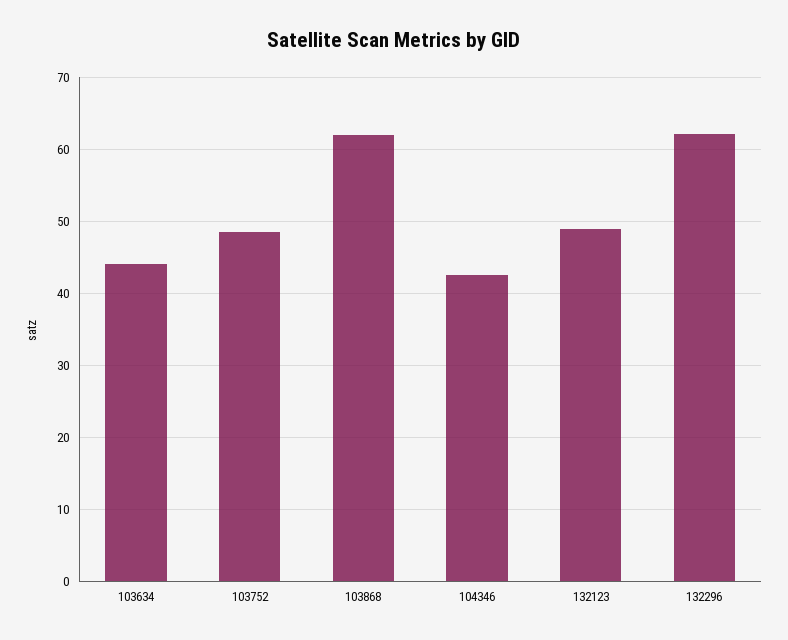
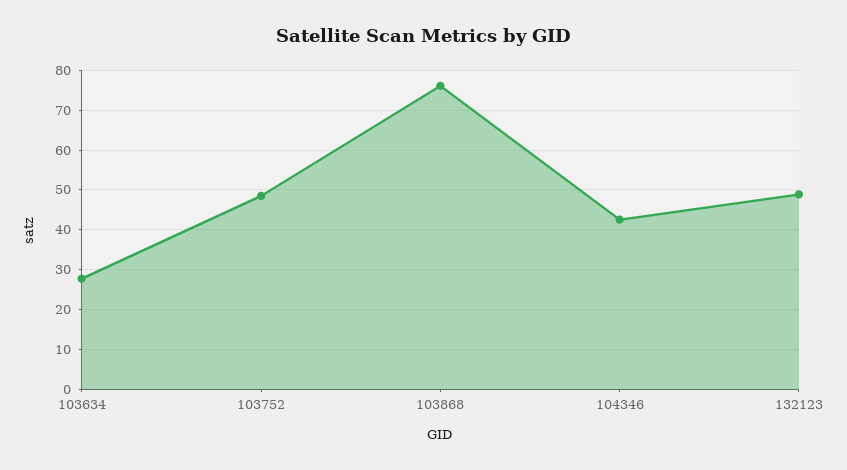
  {
-   "103634": 44,
+   "103634": 28,
    "103752": 49,
-   "103868": 62,
+   "103868": 76,
    "104346": 43,
-   "132123": 49,
+   "132123": 49
-   "132296": 62
  }

